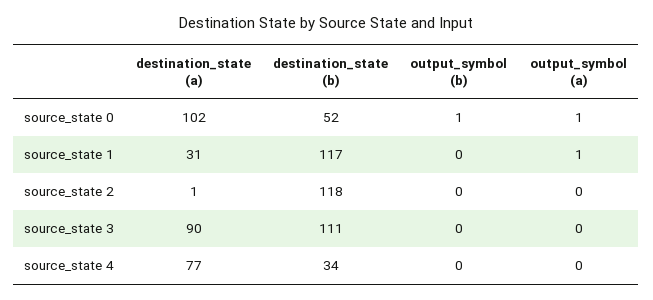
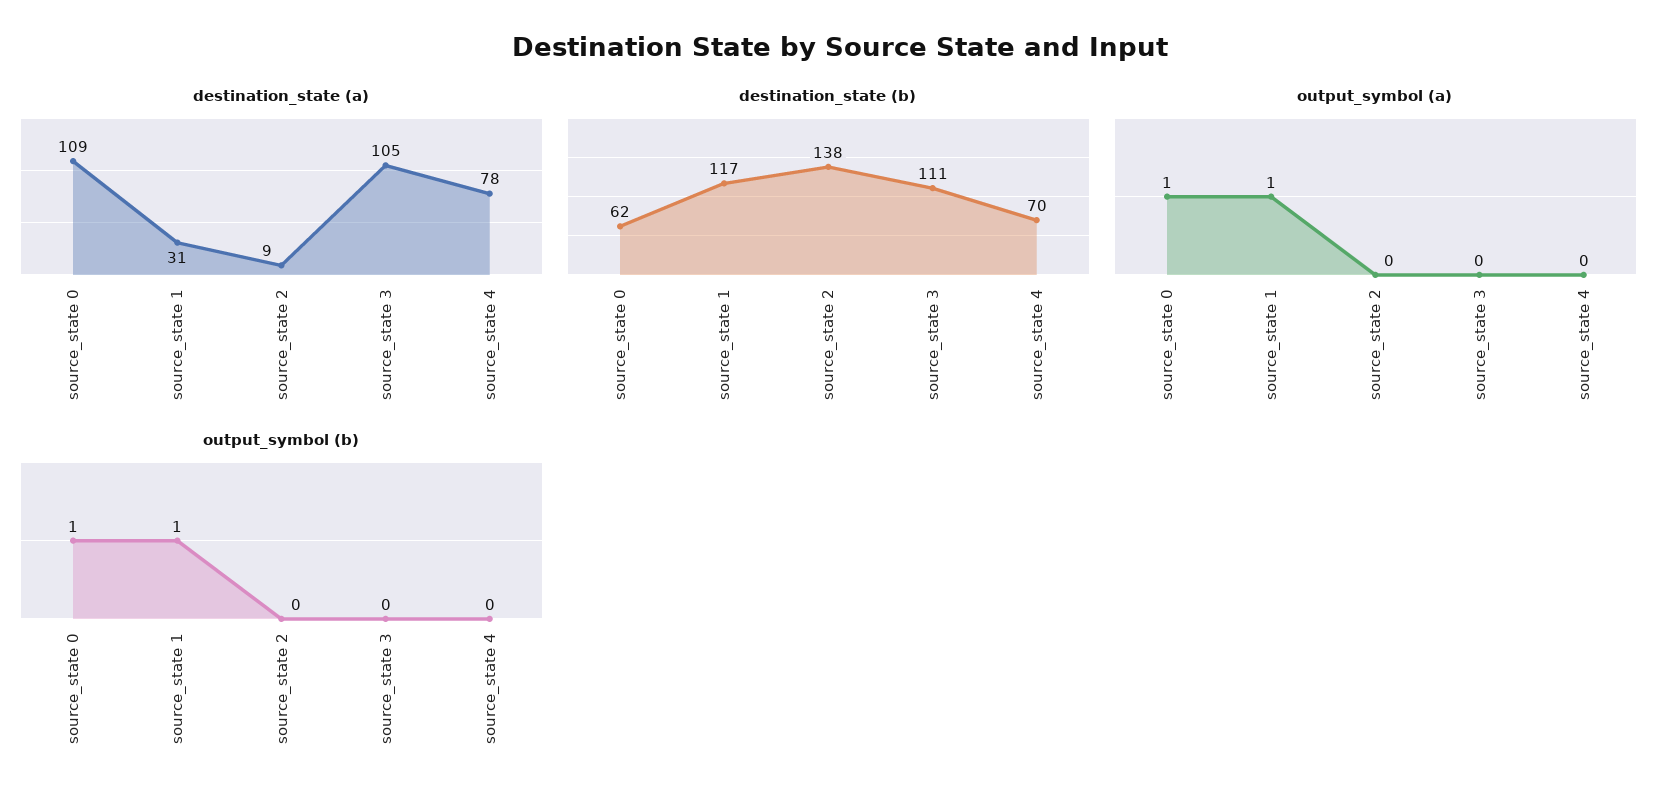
  {
    "destination_state (a)": {
-     "source_state 0": 102,
+     "source_state 0": 109,
      "source_state 1": 31,
-     "source_state 2": 1,
+     "source_state 2": 9,
-     "source_state 3": 90,
+     "source_state 3": 105,
-     "source_state 4": 77
+     "source_state 4": 78
    },
    "destination_state (b)": {
-     "source_state 0": 52,
+     "source_state 0": 62,
      "source_state 1": 117,
-     "source_state 2": 118,
+     "source_state 2": 138,
      "source_state 3": 111,
-     "source_state 4": 34
+     "source_state 4": 70
    },
    "output_symbol (b)": {
      "source_state 0": 1,
-     "source_state 1": 0,
+     "source_state 1": 1,
      "source_state 2": 0,
      "source_state 3": 0,
      "source_state 4": 0
    },
    "output_symbol (a)": {
      "source_state 0": 1,
      "source_state 1": 1,
      "source_state 2": 0,
      "source_state 3": 0,
      "source_state 4": 0
    }
  }

